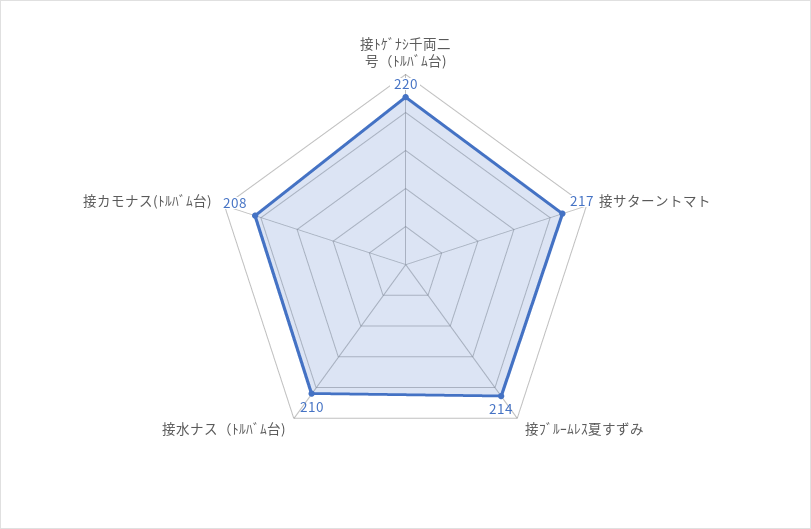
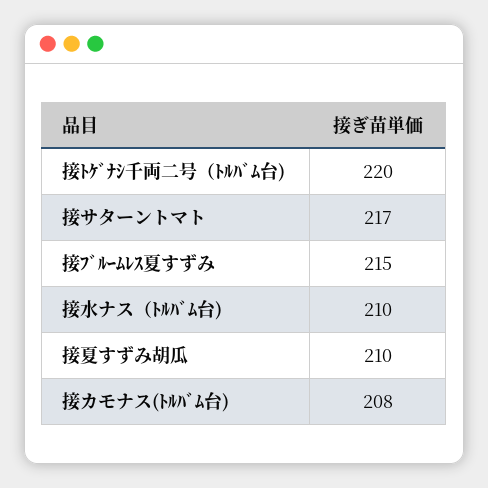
  {
    "接ﾄｹﾞﾅｼ千両二号（ﾄﾙﾊﾞﾑ台)": 220,
    "接サターントマト": 217,
-   "接ﾌﾞﾙｰﾑﾚｽ夏すずみ": 214,
+   "接ﾌﾞﾙｰﾑﾚｽ夏すずみ": 215,
    "接水ナス（ﾄﾙﾊﾞﾑ台)": 210,
-   "接カモナス(ﾄﾙﾊﾞﾑ台)": 208
+   "接カモナス(ﾄﾙﾊﾞﾑ台)": 208,
+   "接夏すずみ胡瓜": 210
  }

